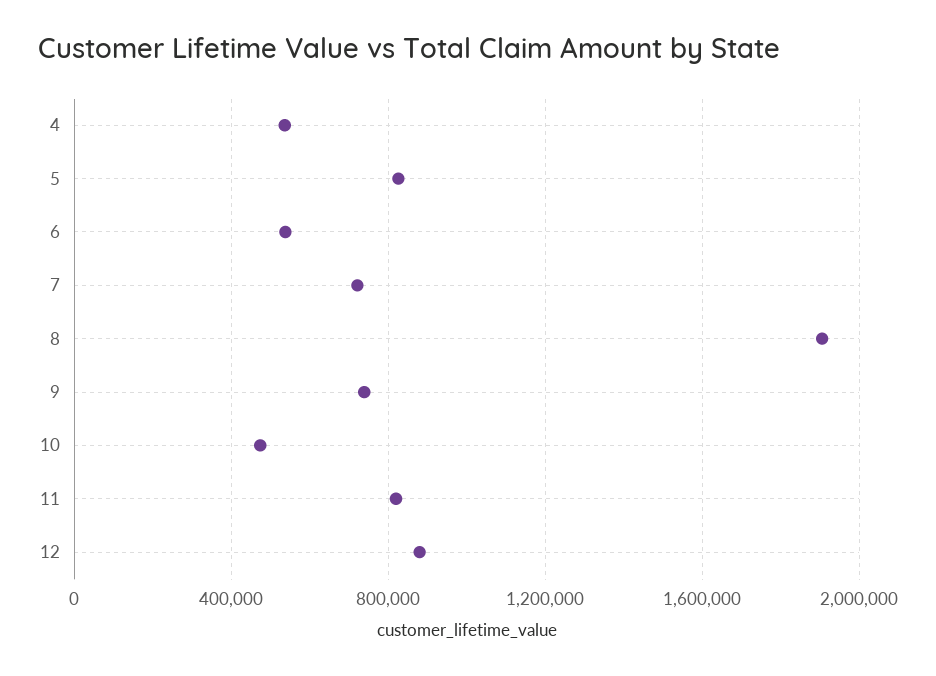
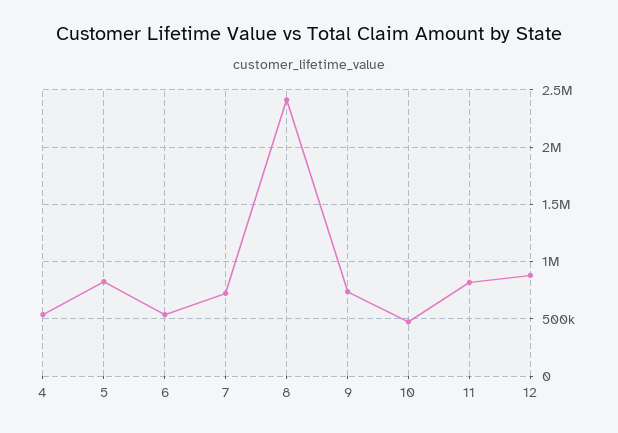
  {
    "4": 550000,
    "5": 850000,
    "6": 550000,
    "7": 700000,
-   "8": 1900000,
+   "8": 2400000,
    "9": 750000,
    "10": 450000,
    "11": 800000,
    "12": 900000
  }

